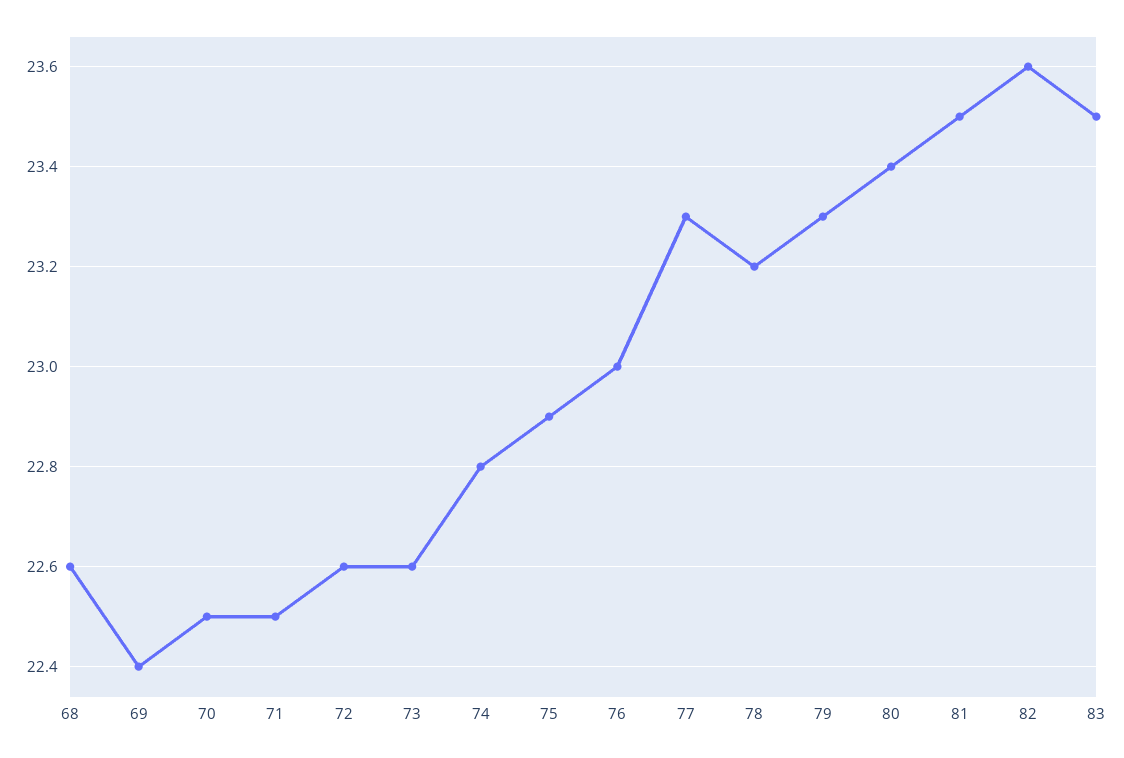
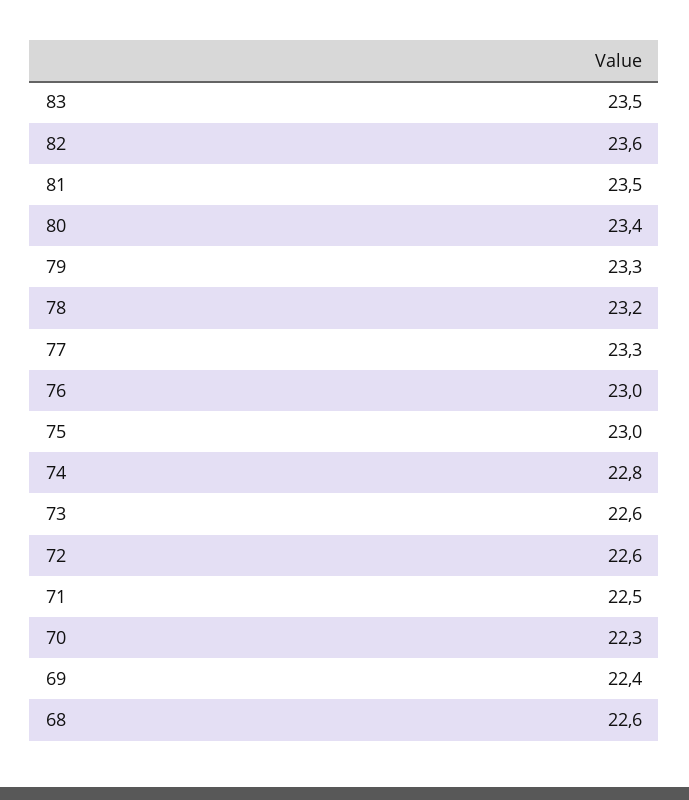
  {
    "68": 22.6,
    "69": 22.4,
-   "70": 22.5,
+   "70": 22.3,
    "71": 22.5,
    "72": 22.6,
    "73": 22.6,
    "74": 22.8,
-   "75": 22.9,
+   "75": 23,
    "76": 23,
    "77": 23.3,
    "78": 23.2,
    "79": 23.3,
    "80": 23.4,
    "81": 23.5,
    "82": 23.6,
    "83": 23.5
  }

